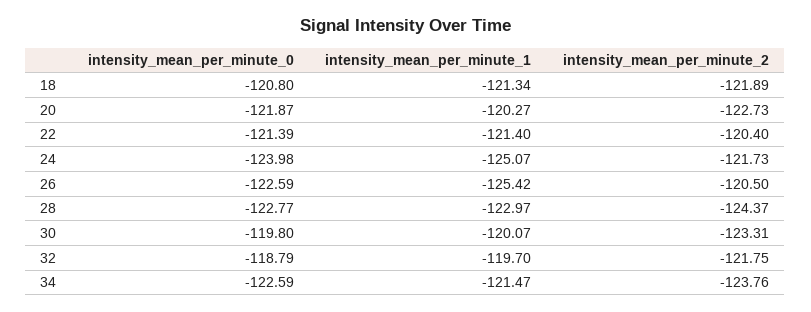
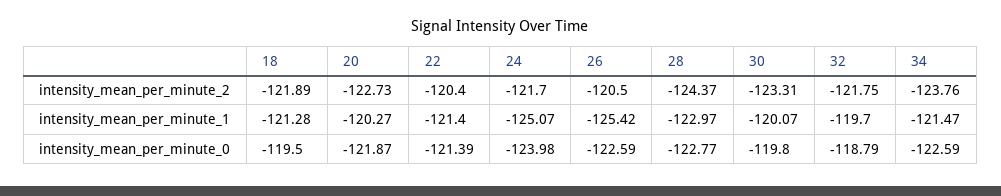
  {
    "intensity_mean_per_minute_0": {
-     "18": -120.8,
+     "18": -119.5,
      "20": -121.87,
      "22": -121.39,
      "24": -123.98,
      "26": -122.59,
      "28": -122.77,
      "30": -119.8,
      "32": -118.79,
      "34": -122.59
    },
    "intensity_mean_per_minute_1": {
-     "18": -121.34,
+     "18": -121.28,
      "20": -120.27,
      "22": -121.4,
      "24": -125.07,
      "26": -125.42,
      "28": -122.97,
      "30": -120.07,
      "32": -119.7,
      "34": -121.47
    },
    "intensity_mean_per_minute_2": {
      "18": -121.89,
      "20": -122.73,
      "22": -120.4,
-     "24": -121.73,
+     "24": -121.7,
      "26": -120.5,
      "28": -124.37,
      "30": -123.31,
      "32": -121.75,
      "34": -123.76
    }
  }

